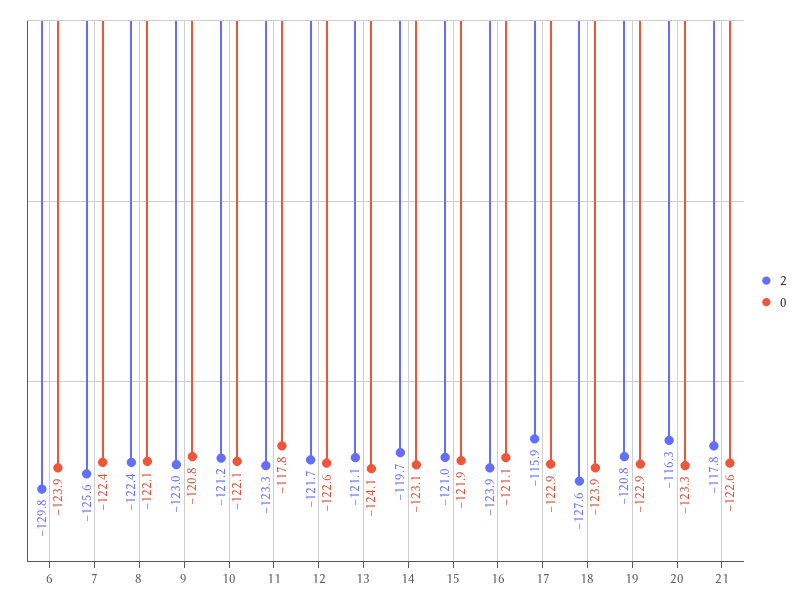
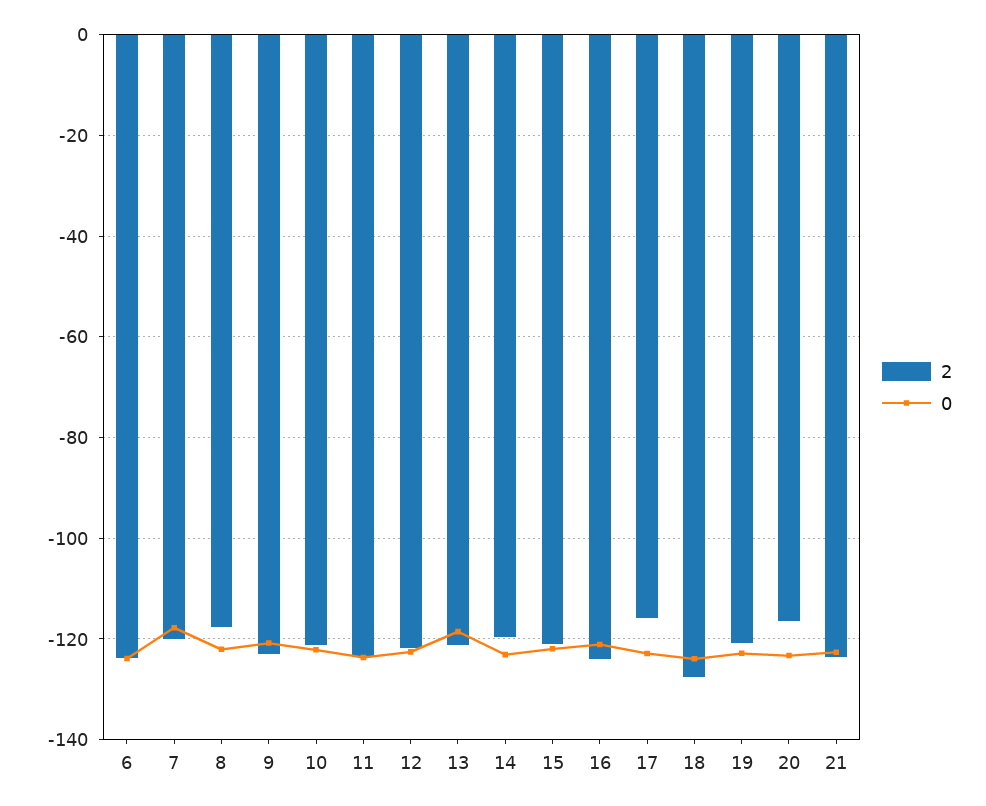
  {
    "2": {
-     "6": -129.8,
+     "6": -124,
-     "7": -125.6,
+     "7": -120,
-     "8": -122.4,
+     "8": -118,
      "9": -123,
      "10": -121.2,
      "11": -123.3,
      "12": -121.7,
      "13": -121.1,
      "14": -119.7,
      "15": -121,
      "16": -123.9,
      "17": -115.9,
      "18": -127.6,
      "19": -120.8,
      "20": -116.3,
-     "21": -117.8
+     "21": -124
    },
    "0": {
      "6": -123.9,
-     "7": -122.4,
+     "7": -118,
      "8": -122.1,
      "9": -120.8,
      "10": -122.1,
-     "11": -117.8,
+     "11": -124,
      "12": -122.6,
-     "13": -124.1,
+     "13": -118,
      "14": -123.1,
      "15": -121.9,
      "16": -121.1,
      "17": -122.9,
      "18": -123.9,
      "19": -122.9,
      "20": -123.3,
      "21": -122.6
    }
  }

